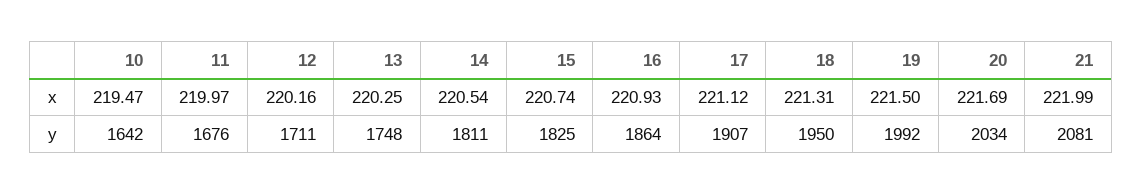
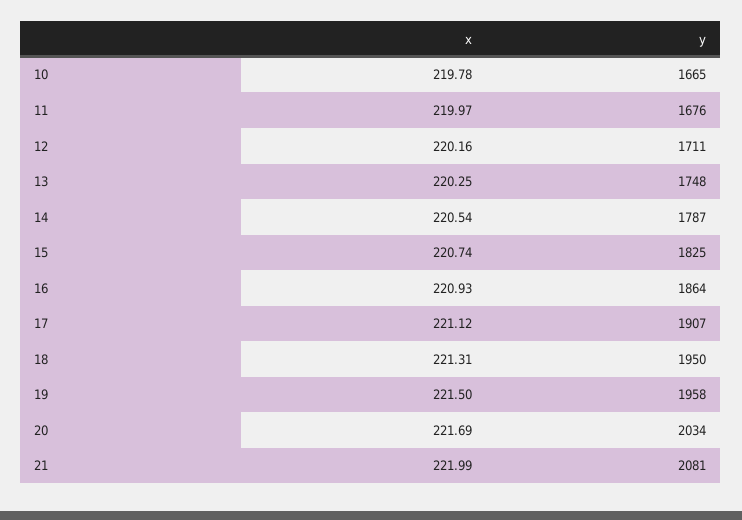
  {
    "10": {
-     "x": 219.47,
+     "x": 219.78,
-     "y": 1642
+     "y": 1665
    },
    "11": {
      "x": 219.97,
      "y": 1676
    },
    "12": {
      "x": 220.16,
      "y": 1711
    },
    "13": {
      "x": 220.25,
      "y": 1748
    },
    "14": {
      "x": 220.54,
-     "y": 1811
+     "y": 1787
    },
    "15": {
      "x": 220.74,
      "y": 1825
    },
    "16": {
      "x": 220.93,
      "y": 1864
    },
    "17": {
      "x": 221.12,
      "y": 1907
    },
    "18": {
      "x": 221.31,
      "y": 1950
    },
    "19": {
      "x": 221.5,
-     "y": 1992
+     "y": 1958
    },
    "20": {
      "x": 221.69,
      "y": 2034
    },
    "21": {
      "x": 221.99,
      "y": 2081
    }
  }

